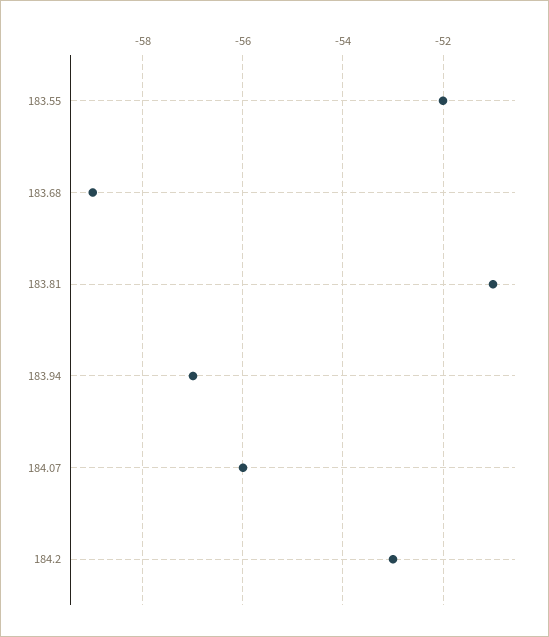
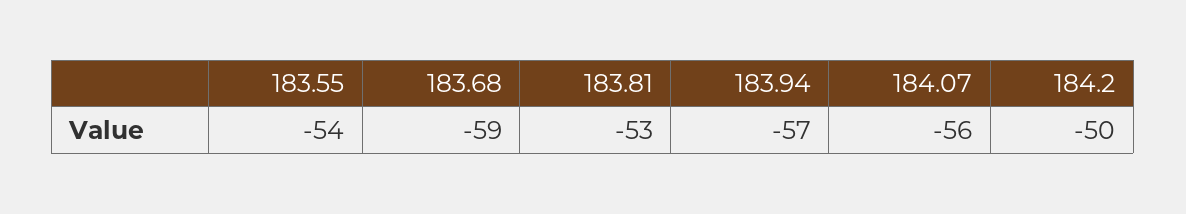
  {
-   "183.55": -52,
+   "183.55": -54,
    "183.68": -59,
-   "183.81": -51,
+   "183.81": -53,
    "183.94": -57,
    "184.07": -56,
-   "184.2": -53
+   "184.2": -50
  }

